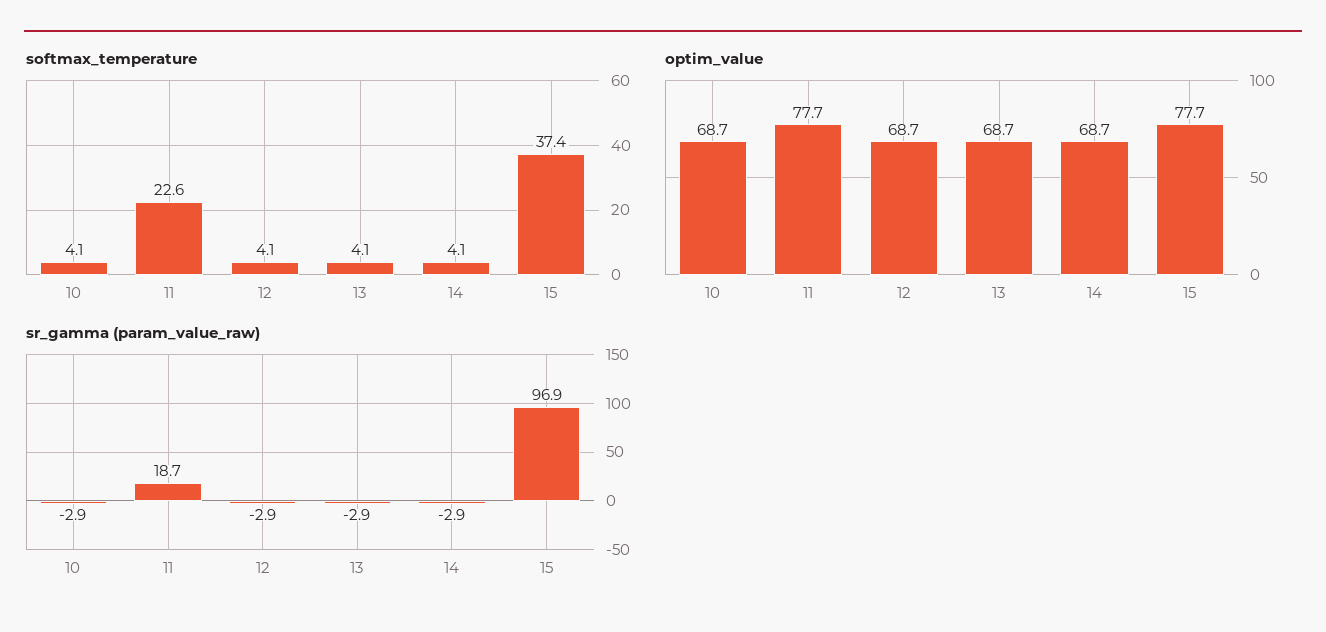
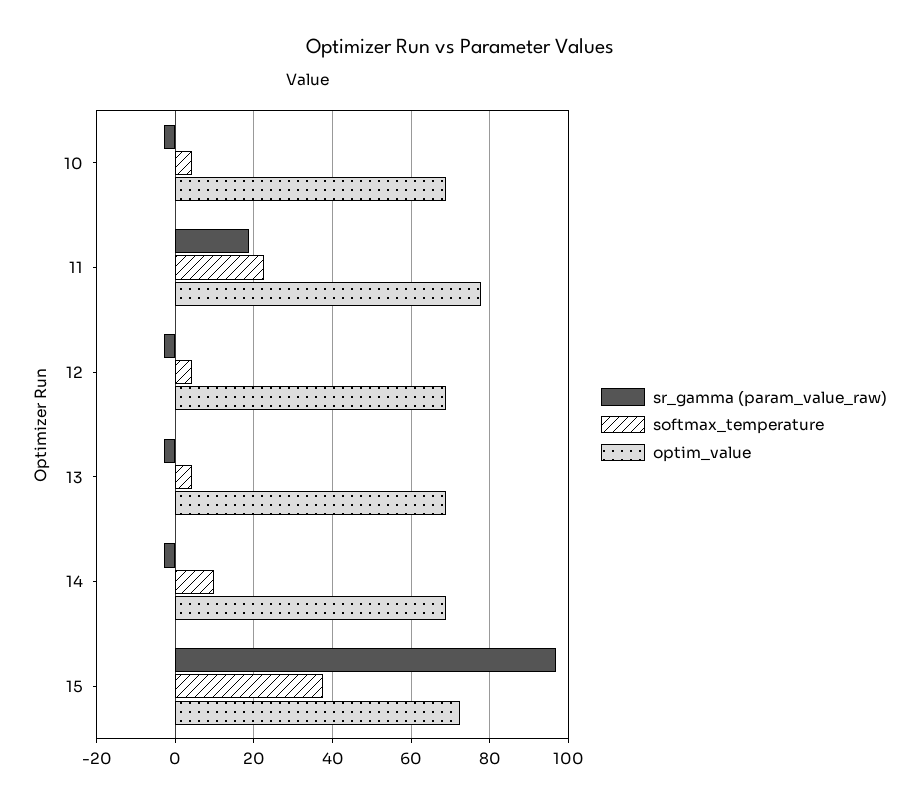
  {
    "softmax_temperature": {
      "10": 4.1,
      "11": 22.6,
      "12": 4.1,
      "13": 4.1,
-     "14": 4.1,
+     "14": 10,
      "15": 37.4
    },
    "optim_value": {
      "10": 68.7,
      "11": 77.7,
      "12": 68.7,
      "13": 68.7,
      "14": 68.7,
-     "15": 77.7
+     "15": 72
    },
    "sr_gamma (param_value_raw)": {
      "10": -2.9,
      "11": 18.7,
      "12": -2.9,
      "13": -2.9,
      "14": -2.9,
      "15": 96.9
    }
  }

